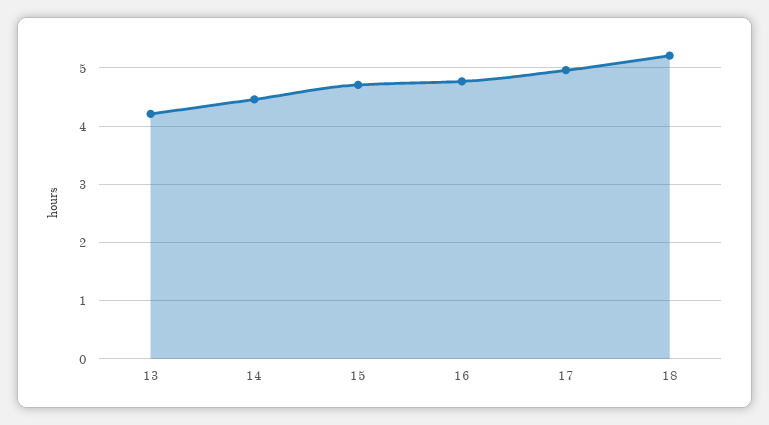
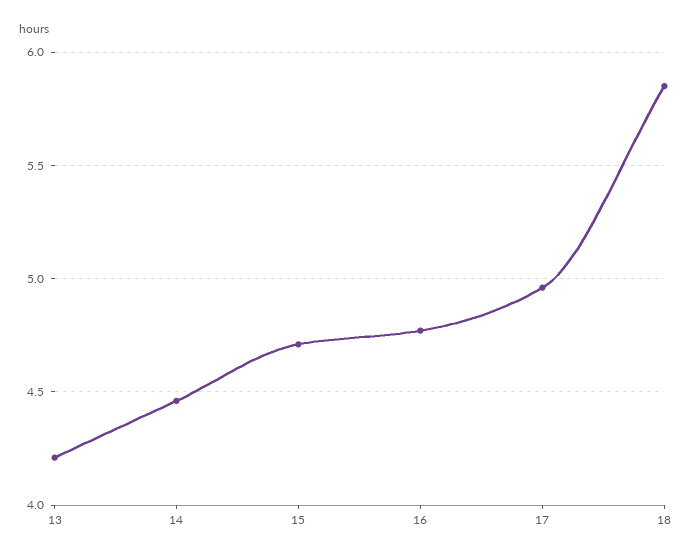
  {
    "13": 4.2,
    "14": 4.45,
    "15": 4.7,
    "16": 4.75,
    "17": 4.95,
-   "18": 5.2
+   "18": 5.85
  }

